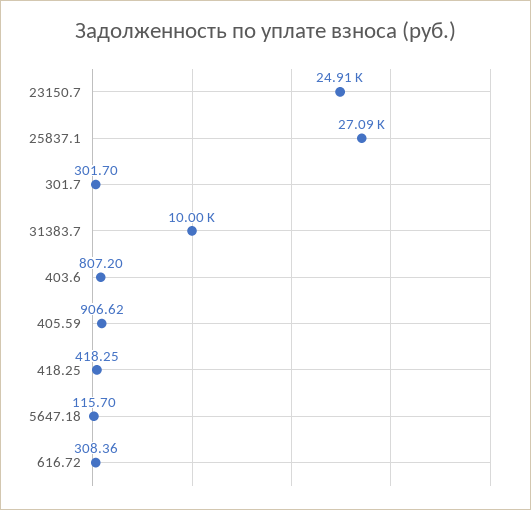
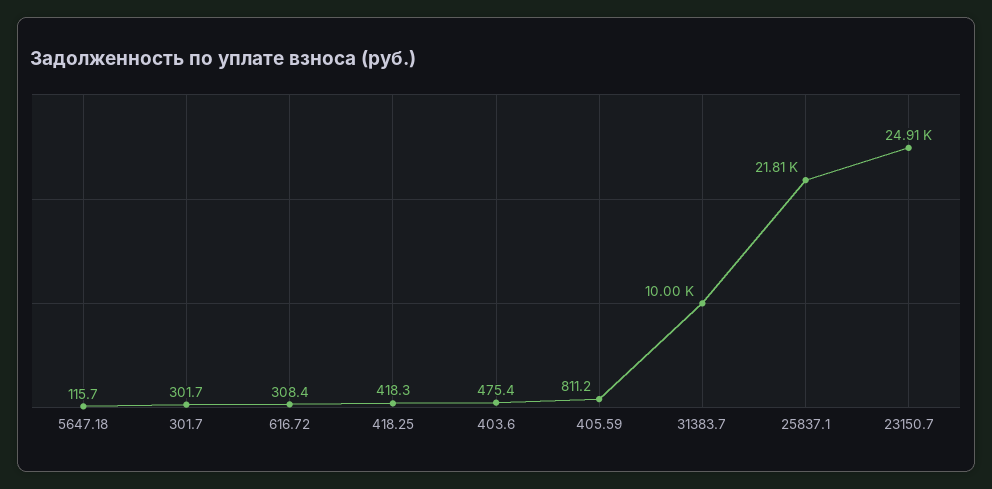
  {
    "23150.7": 24910,
-   "25837.1": 27090,
+   "25837.1": 21810,
    "301.7": 301.7,
    "31383.7": 10000,
-   "403.6": 807.2,
+   "403.6": 475.4,
-   "405.59": 906.62,
+   "405.59": 811.2,
    "418.25": 418.25,
    "5647.18": 115.7,
    "616.72": 308.36
  }

